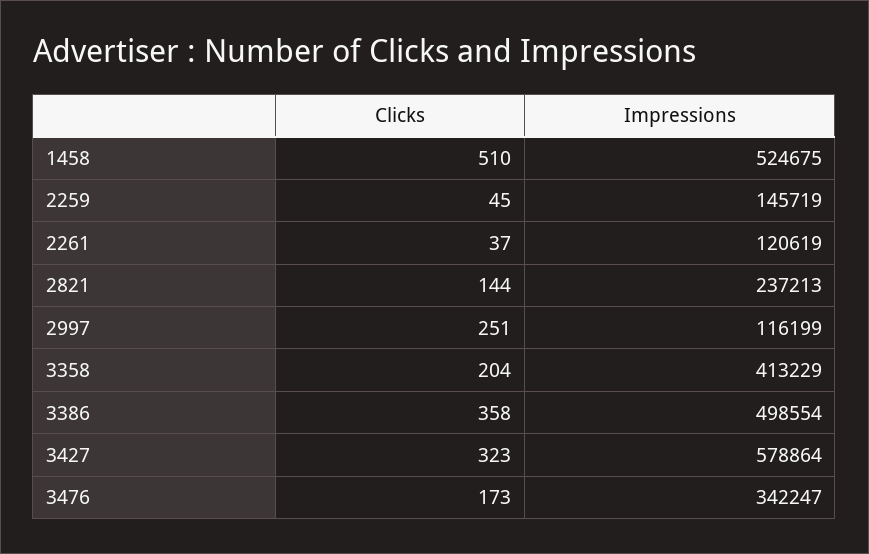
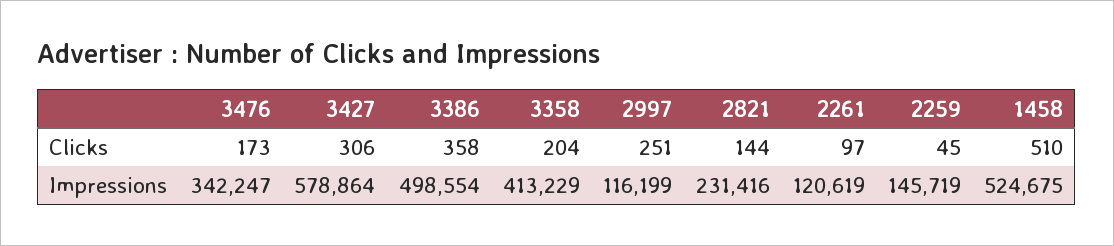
  {
    "Clicks": {
      "1458": 510,
      "2259": 45,
-     "2261": 37,
+     "2261": 97,
      "2821": 144,
      "2997": 251,
      "3358": 204,
      "3386": 358,
-     "3427": 323,
+     "3427": 306,
      "3476": 173
    },
    "Impressions": {
      "1458": 524675,
      "2259": 145719,
      "2261": 120619,
-     "2821": 237213,
+     "2821": 231416,
      "2997": 116199,
      "3358": 413229,
      "3386": 498554,
      "3427": 578864,
      "3476": 342247
    }
  }

